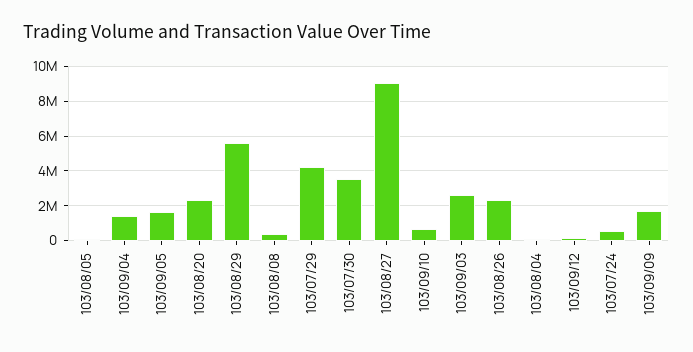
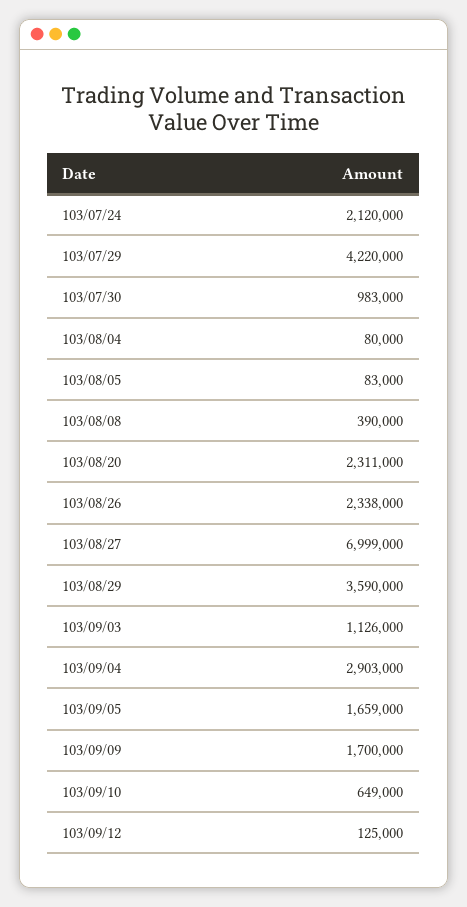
  {
    "103/08/05": 83000,
-   "103/09/04": 1500000,
+   "103/09/04": 2903000,
    "103/09/05": 1659000,
    "103/08/20": 2311000,
-   "103/08/29": 5500000,
+   "103/08/29": 3590000,
    "103/08/08": 390000,
    "103/07/29": 4220000,
-   "103/07/30": 3500000,
+   "103/07/30": 983000,
-   "103/08/27": 9000000,
+   "103/08/27": 6999000,
    "103/09/10": 649000,
-   "103/09/03": 2500000,
+   "103/09/03": 1126000,
    "103/08/26": 2338000,
    "103/08/04": 80000,
    "103/09/12": 125000,
-   "103/07/24": 500000,
+   "103/07/24": 2120000,
    "103/09/09": 1700000
  }

